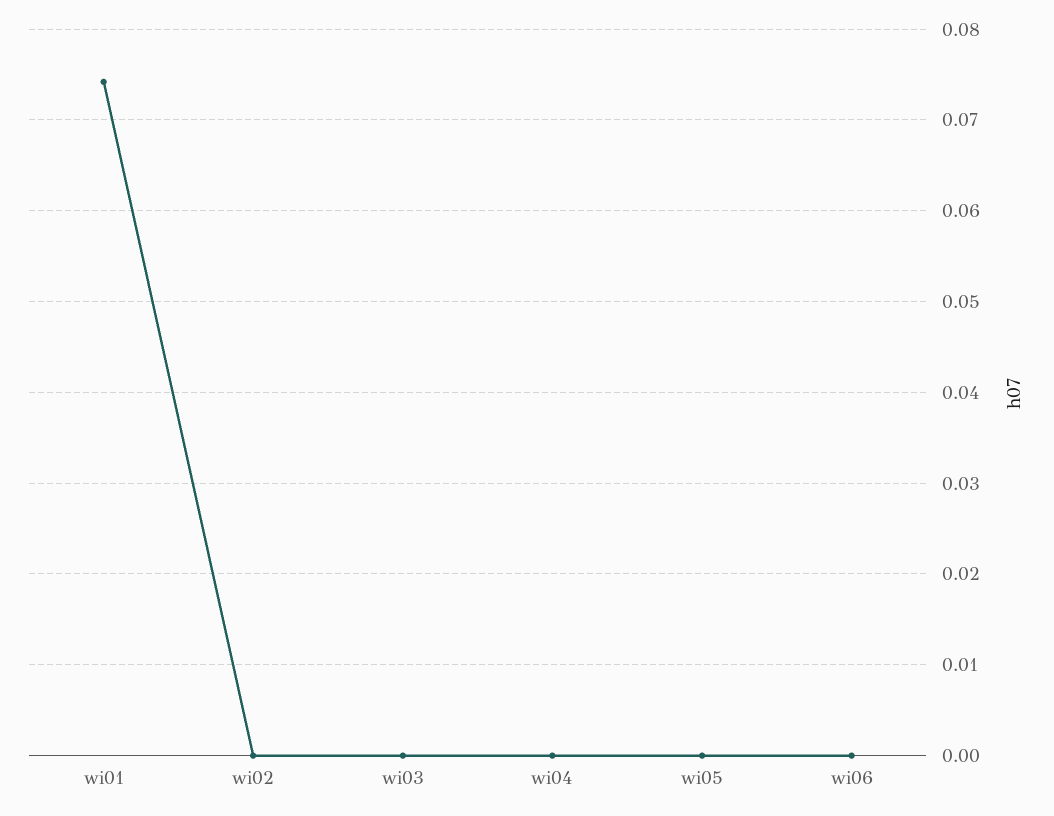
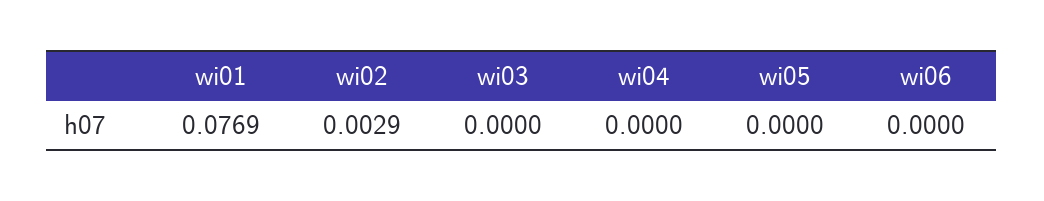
  {
-   "wi01": 0.074,
+   "wi01": 0.0769,
-   "wi02": 0,
+   "wi02": 0.0029,
    "wi03": 0,
    "wi04": 0,
    "wi05": 0,
    "wi06": 0
  }

